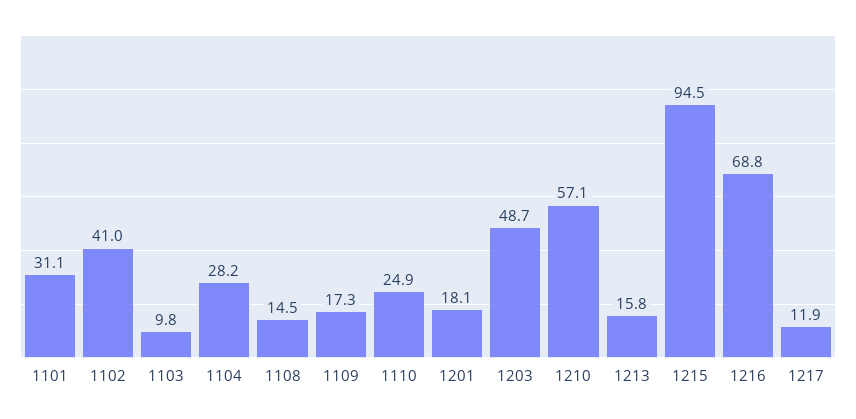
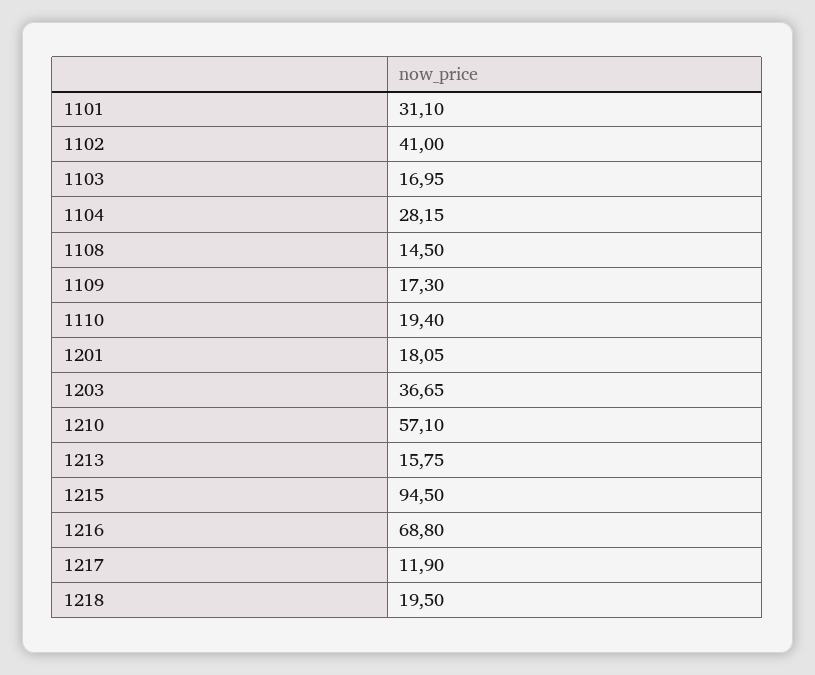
  {
    "1101": 31.1,
    "1102": 41,
-   "1103": 9.8,
+   "1103": 16.95,
    "1104": 28.15,
    "1108": 14.5,
    "1109": 17.3,
-   "1110": 24.9,
+   "1110": 19.4,
    "1201": 18.05,
-   "1203": 48.7,
+   "1203": 36.65,
    "1210": 57.1,
    "1213": 15.75,
    "1215": 94.5,
    "1216": 68.8,
-   "1217": 11.9
+   "1217": 11.9,
+   "1218": 19.5
  }

